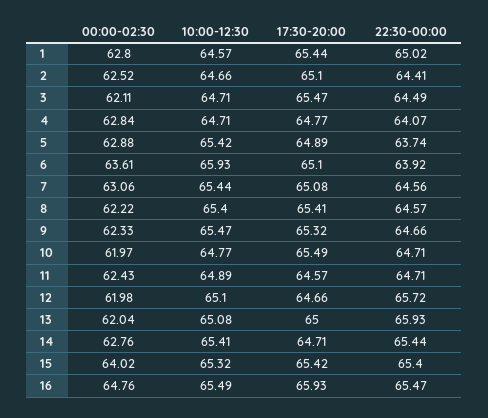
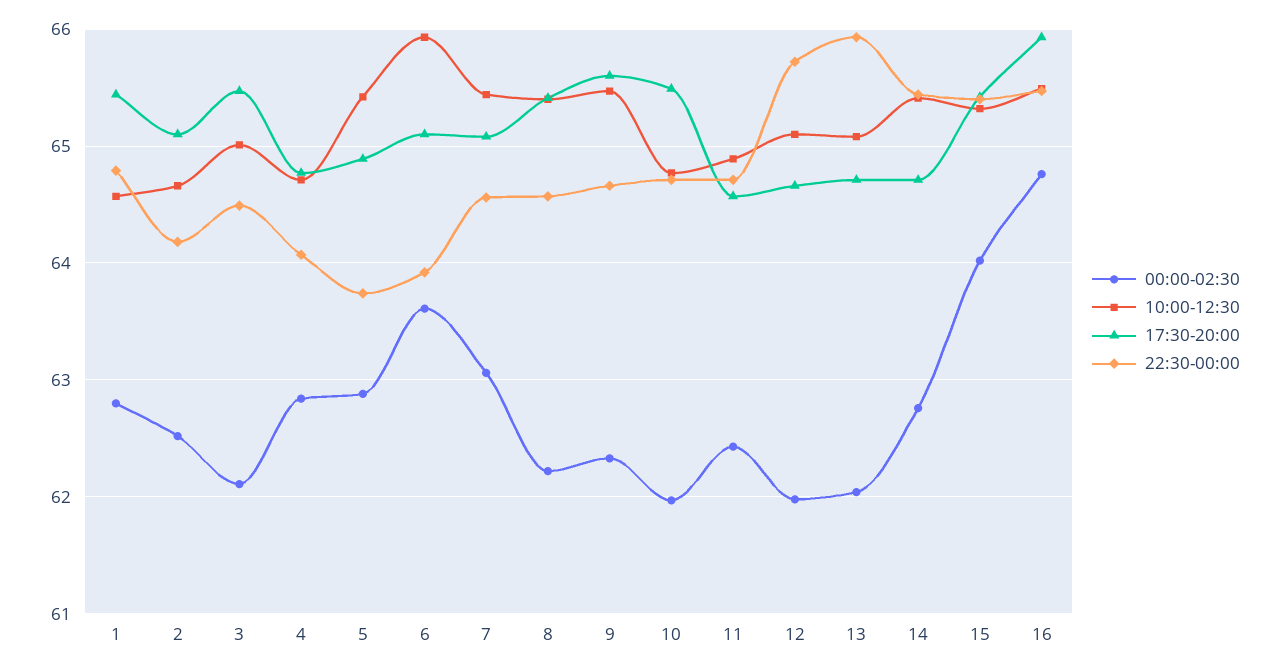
  {
    "00:00-02:30": {
      "1": 62.8,
      "2": 62.52,
      "3": 62.11,
      "4": 62.84,
      "5": 62.88,
      "6": 63.61,
      "7": 63.06,
      "8": 62.22,
      "9": 62.33,
      "10": 61.97,
      "11": 62.43,
      "12": 61.98,
      "13": 62.04,
      "14": 62.76,
      "15": 64.02,
      "16": 64.76
    },
    "10:00-12:30": {
      "1": 64.57,
      "2": 64.66,
-     "3": 64.71,
+     "3": 65,
      "4": 64.71,
      "5": 65.42,
      "6": 65.93,
      "7": 65.44,
      "8": 65.4,
      "9": 65.47,
      "10": 64.77,
      "11": 64.89,
      "12": 65.1,
      "13": 65.08,
      "14": 65.41,
      "15": 65.32,
      "16": 65.49
    },
    "17:30-20:00": {
      "1": 65.44,
      "2": 65.1,
      "3": 65.47,
      "4": 64.77,
      "5": 64.89,
      "6": 65.1,
      "7": 65.08,
      "8": 65.41,
-     "9": 65.32,
+     "9": 65.6,
      "10": 65.49,
      "11": 64.57,
      "12": 64.66,
-     "13": 65,
+     "13": 64.7,
      "14": 64.71,
      "15": 65.42,
      "16": 65.93
    },
    "22:30-00:00": {
-     "1": 65.02,
+     "1": 64.8,
-     "2": 64.41,
+     "2": 64.2,
      "3": 64.49,
      "4": 64.07,
      "5": 63.74,
      "6": 63.92,
      "7": 64.56,
      "8": 64.57,
      "9": 64.66,
      "10": 64.71,
      "11": 64.71,
      "12": 65.72,
      "13": 65.93,
      "14": 65.44,
      "15": 65.4,
      "16": 65.47
    }
  }

